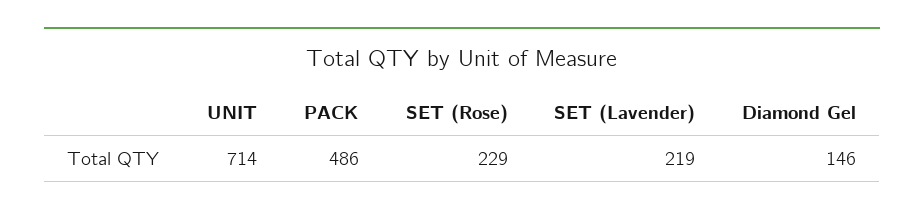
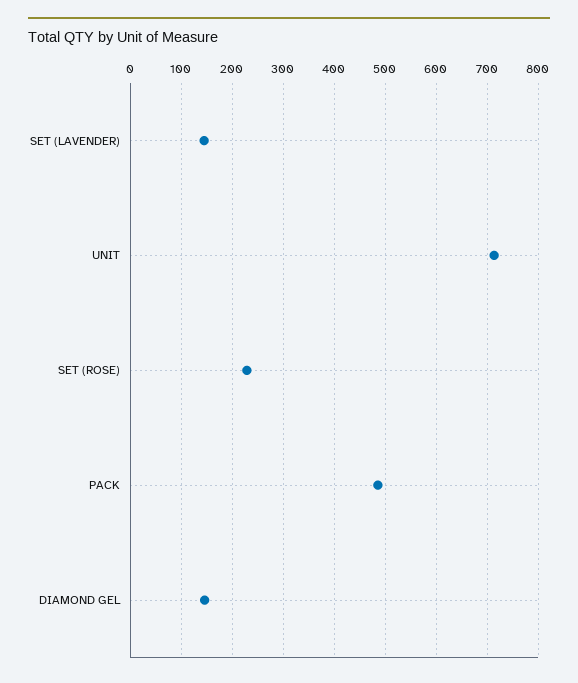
  {
    "UNIT": 714,
    "PACK": 486,
    "SET (Rose)": 229,
-   "SET (Lavender)": 219,
+   "SET (Lavender)": 140,
    "Diamond Gel": 146
  }

